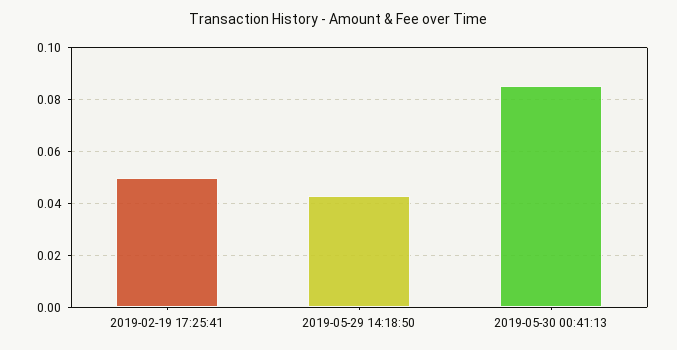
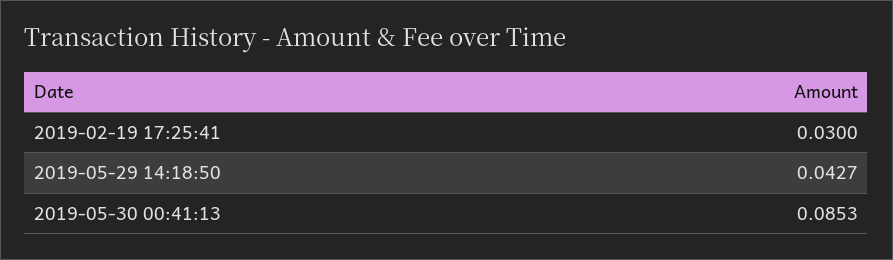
  {
-   "2019-02-19 17:25:41": 0.05,
+   "2019-02-19 17:25:41": 0.03,
    "2019-05-29 14:18:50": 0.0427,
    "2019-05-30 00:41:13": 0.0853
  }

